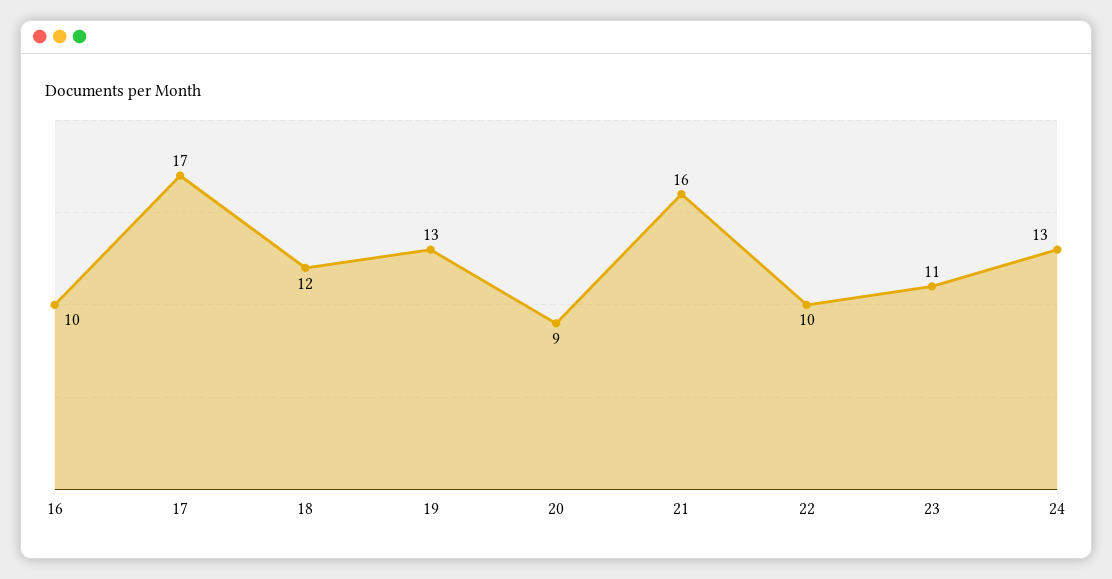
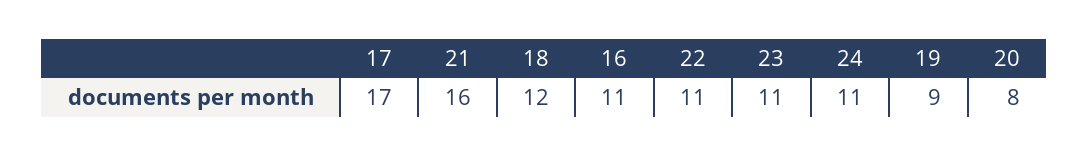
  {
-   "16": 10,
+   "16": 11,
    "17": 17,
    "18": 12,
-   "19": 13,
+   "19": 9,
-   "20": 9,
+   "20": 8,
    "21": 16,
-   "22": 10,
+   "22": 11,
    "23": 11,
-   "24": 13
+   "24": 11
  }

